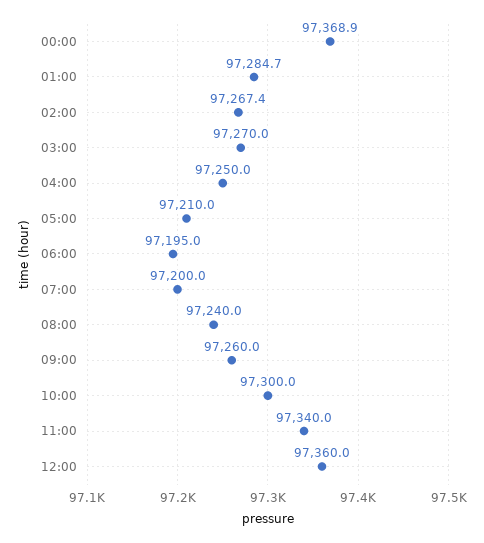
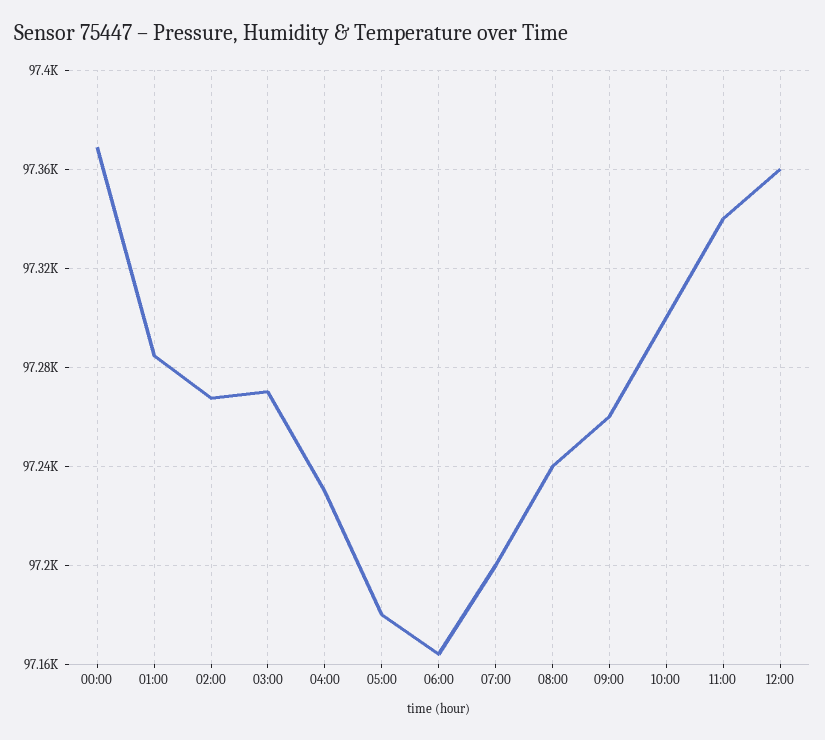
  {
    "00:00": 97368.9,
    "01:00": 97284.7,
    "02:00": 97267.4,
    "03:00": 97270,
-   "04:00": 97250,
+   "04:00": 97230,
-   "05:00": 97210,
+   "05:00": 97180,
-   "06:00": 97195,
+   "06:00": 97165,
    "07:00": 97200,
    "08:00": 97240,
    "09:00": 97260,
    "10:00": 97300,
    "11:00": 97340,
    "12:00": 97360
  }

